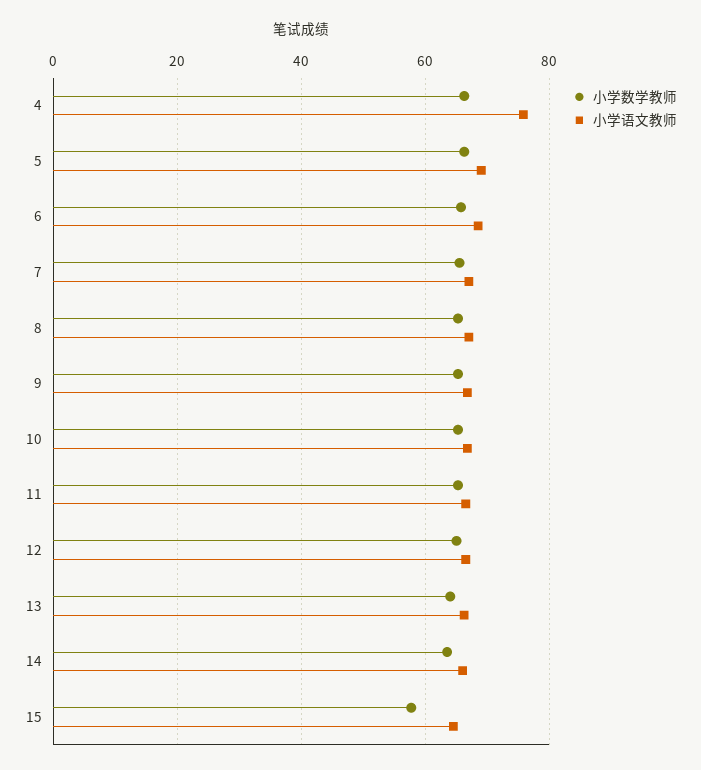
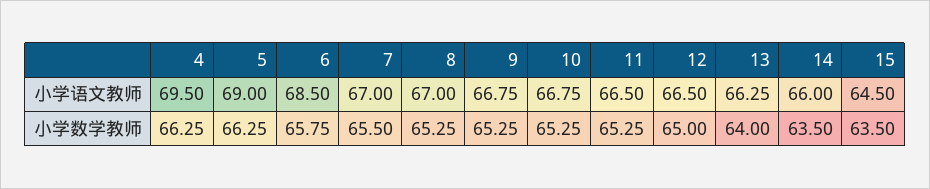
  {
    "小学数学教师": {
      "4": 66.25,
      "5": 66.25,
      "6": 65.75,
      "7": 65.5,
      "8": 65.25,
      "9": 65.25,
      "10": 65.25,
      "11": 65.25,
      "12": 65,
      "13": 64,
      "14": 63.5,
-     "15": 58
+     "15": 63.5
    },
    "小学语文教师": {
-     "4": 76,
+     "4": 69.5,
      "5": 69,
      "6": 68.5,
      "7": 67,
      "8": 67,
      "9": 66.75,
      "10": 66.75,
      "11": 66.5,
      "12": 66.5,
      "13": 66.25,
      "14": 66,
      "15": 64.5
    }
  }

